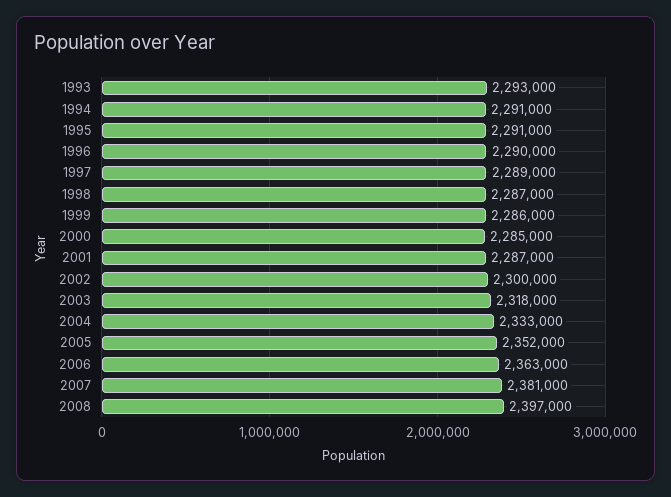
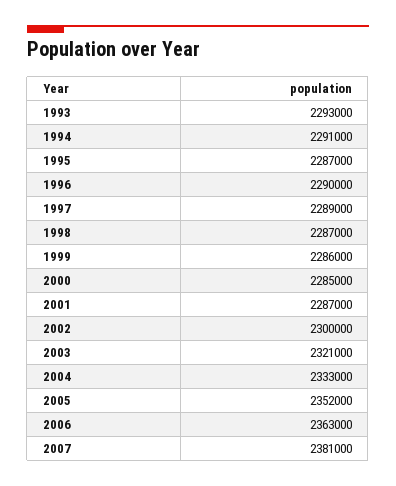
  {
    "1993": 2293000,
    "1994": 2291000,
-   "1995": 2291000,
+   "1995": 2287000,
    "1996": 2290000,
    "1997": 2289000,
    "1998": 2287000,
    "1999": 2286000,
    "2000": 2285000,
    "2001": 2287000,
    "2002": 2300000,
-   "2003": 2318000,
+   "2003": 2321000,
    "2004": 2333000,
    "2005": 2352000,
    "2006": 2363000,
-   "2007": 2381000,
+   "2007": 2381000
-   "2008": 2397000
  }

